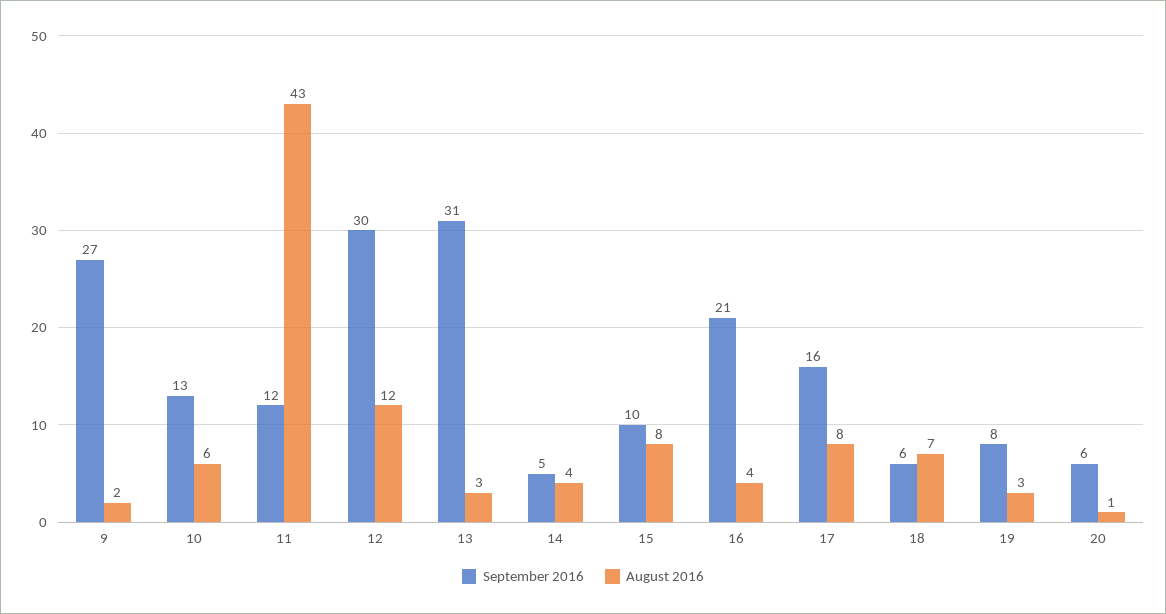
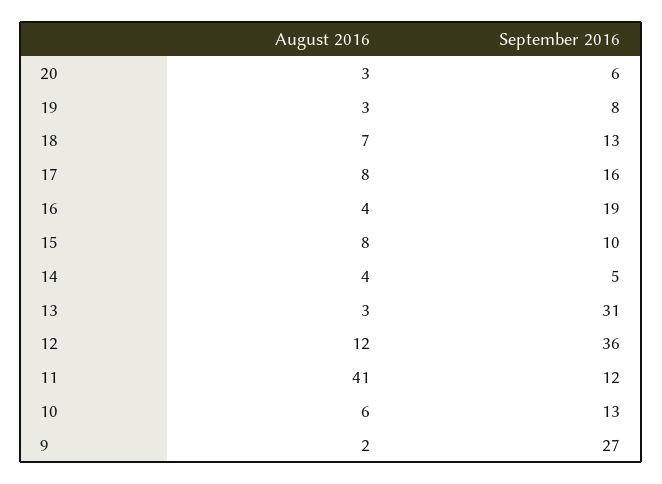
  {
    "September 2016": {
      "9": 27,
      "10": 13,
      "11": 12,
-     "12": 30,
+     "12": 36,
      "13": 31,
      "14": 5,
      "15": 10,
-     "16": 21,
+     "16": 19,
      "17": 16,
-     "18": 6,
+     "18": 13,
      "19": 8,
      "20": 6
    },
    "August 2016": {
      "9": 2,
      "10": 6,
-     "11": 43,
+     "11": 41,
      "12": 12,
      "13": 3,
      "14": 4,
      "15": 8,
      "16": 4,
      "17": 8,
      "18": 7,
      "19": 3,
-     "20": 1
+     "20": 3
    }
  }

